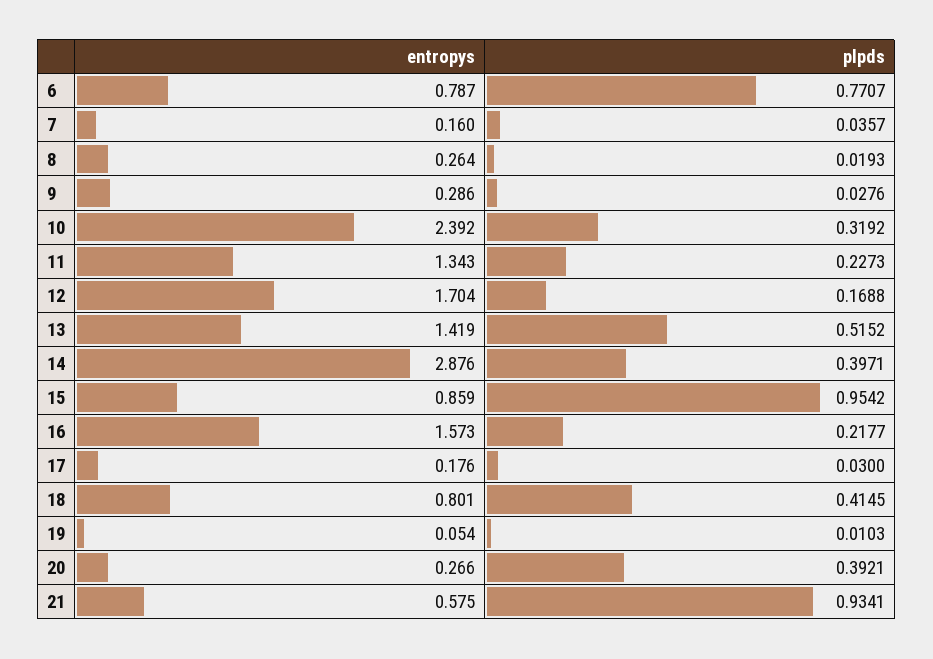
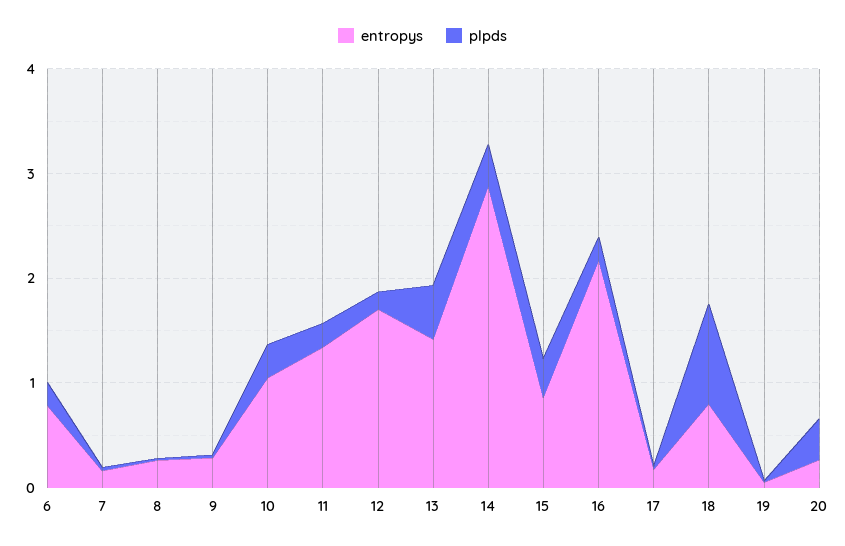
  {
    "entropys": {
      "6": 0.787,
      "7": 0.16,
      "8": 0.264,
      "9": 0.286,
-     "10": 2.392,
+     "10": 1,
      "11": 1.343,
      "12": 1.704,
      "13": 1.419,
      "14": 2.876,
      "15": 0.859,
-     "16": 1.573,
+     "16": 2.2,
      "17": 0.176,
      "18": 0.801,
      "19": 0.054,
-     "20": 0.266,
+     "20": 0.266
-     "21": 0.575
    },
    "plpds": {
-     "6": 0.7707,
+     "6": 0.2,
      "7": 0.0357,
      "8": 0.0193,
      "9": 0.0276,
      "10": 0.3192,
      "11": 0.2273,
      "12": 0.1688,
      "13": 0.5152,
      "14": 0.3971,
-     "15": 0.9542,
+     "15": 0.4,
      "16": 0.2177,
      "17": 0.03,
-     "18": 0.4145,
+     "18": 1,
      "19": 0.0103,
-     "20": 0.3921,
+     "20": 0.3921
-     "21": 0.9341
    }
  }

